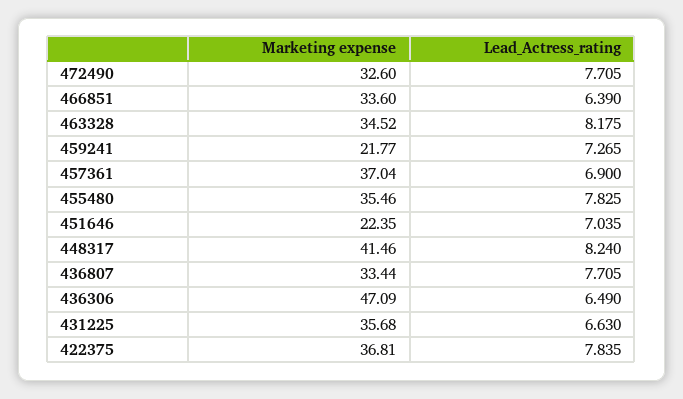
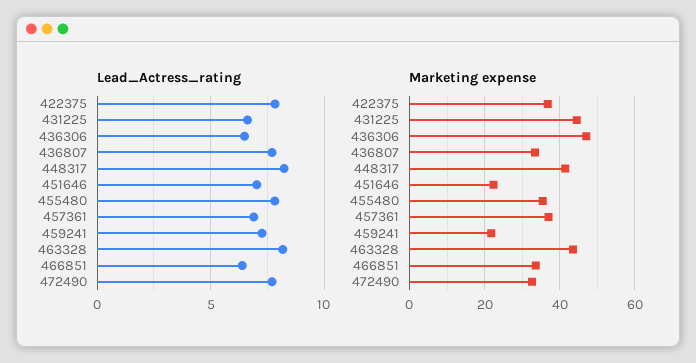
  {
    "Marketing expense": {
      "472490": 32.6,
      "466851": 33.6,
-     "463328": 34.52,
+     "463328": 44,
      "459241": 21.77,
      "457361": 37.04,
      "455480": 35.46,
      "451646": 22.35,
      "448317": 41.46,
      "436807": 33.44,
      "436306": 47.09,
-     "431225": 35.68,
+     "431225": 44,
      "422375": 36.81
    },
    "Lead_Actress_rating": {
      "472490": 7.705,
      "466851": 6.39,
      "463328": 8.175,
      "459241": 7.265,
      "457361": 6.9,
      "455480": 7.825,
      "451646": 7.035,
      "448317": 8.24,
      "436807": 7.705,
      "436306": 6.49,
      "431225": 6.63,
      "422375": 7.835
    }
  }

